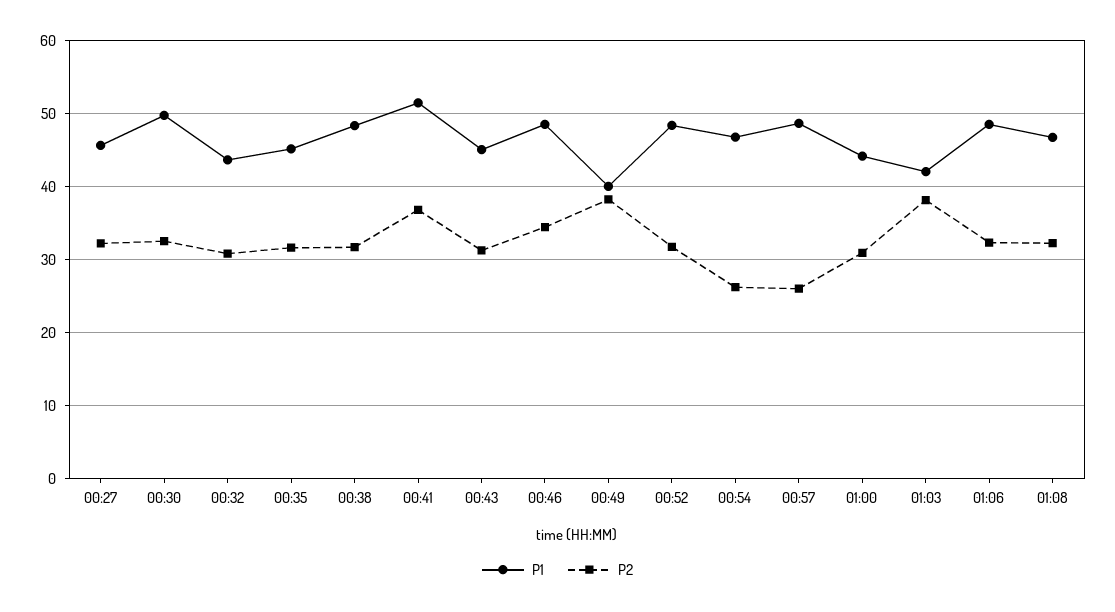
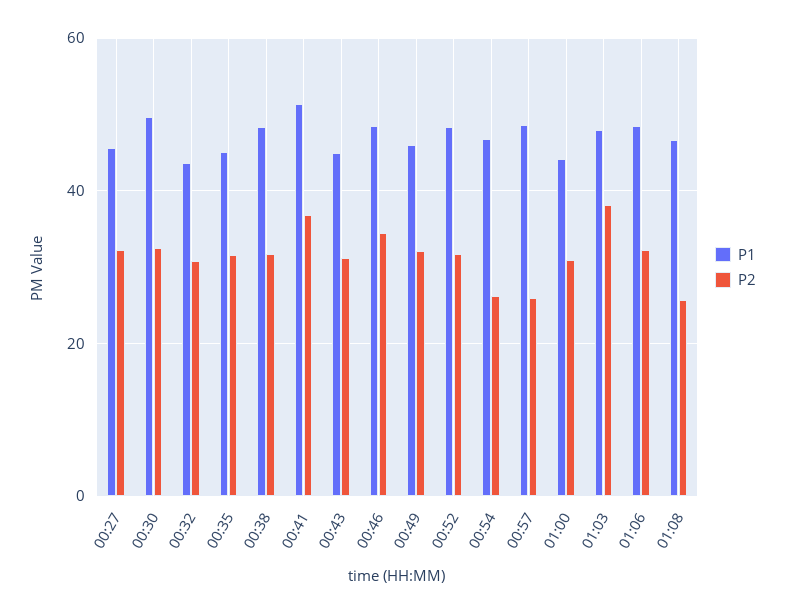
  {
    "P1": {
      "00:27": 46,
      "00:30": 50,
      "00:32": 44,
      "00:35": 45,
      "00:38": 48,
      "00:41": 51,
      "00:43": 45,
      "00:46": 48,
-     "00:49": 40,
+     "00:49": 46,
      "00:52": 48,
      "00:54": 47,
      "00:57": 49,
      "01:00": 44,
-     "01:03": 42,
+     "01:03": 48,
      "01:06": 48,
      "01:08": 47
    },
    "P2": {
      "00:27": 32,
      "00:30": 33,
      "00:32": 31,
      "00:35": 32,
      "00:38": 32,
      "00:41": 37,
      "00:43": 31,
      "00:46": 34,
-     "00:49": 38,
+     "00:49": 32,
      "00:52": 32,
      "00:54": 26,
      "00:57": 26,
      "01:00": 31,
      "01:03": 38,
      "01:06": 32,
-     "01:08": 32
+     "01:08": 26
    }
  }

